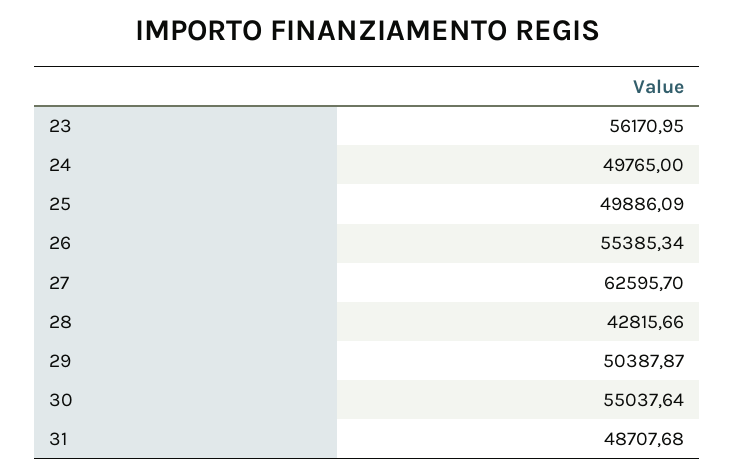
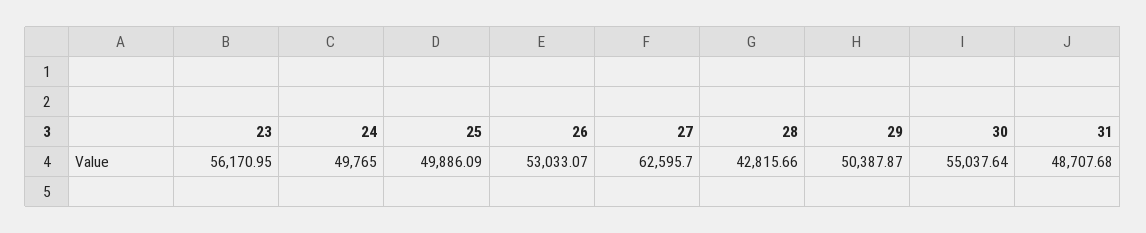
  {
    "23": 56170.95,
    "24": 49765,
    "25": 49886.09,
-   "26": 55385.34,
+   "26": 53033.07,
    "27": 62595.7,
    "28": 42815.66,
    "29": 50387.87,
    "30": 55037.64,
    "31": 48707.68
  }

